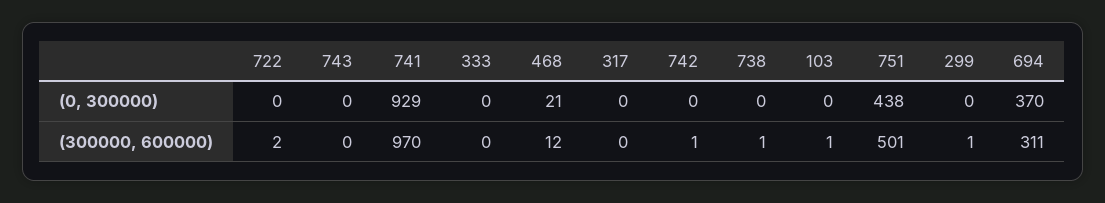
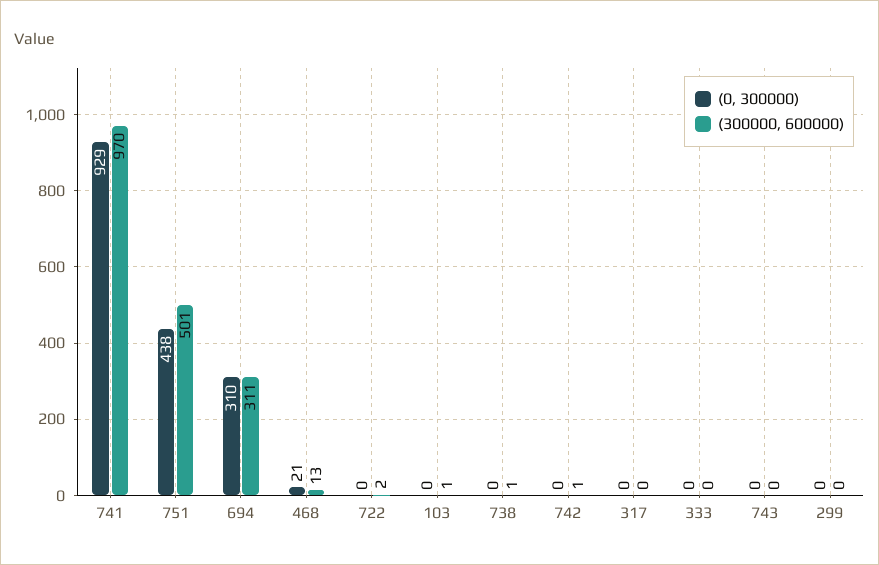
  {
    "(0, 300000)": {
      "722": 0,
      "743": 0,
      "741": 929,
      "333": 0,
      "468": 21,
      "317": 0,
      "742": 0,
      "738": 0,
      "103": 0,
      "751": 438,
      "299": 0,
-     "694": 370
+     "694": 310
    },
    "(300000, 600000)": {
      "722": 2,
      "743": 0,
      "741": 970,
      "333": 0,
-     "468": 12,
+     "468": 13,
      "317": 0,
      "742": 1,
      "738": 1,
      "103": 1,
      "751": 501,
-     "299": 1,
+     "299": 0,
      "694": 311
    }
  }

